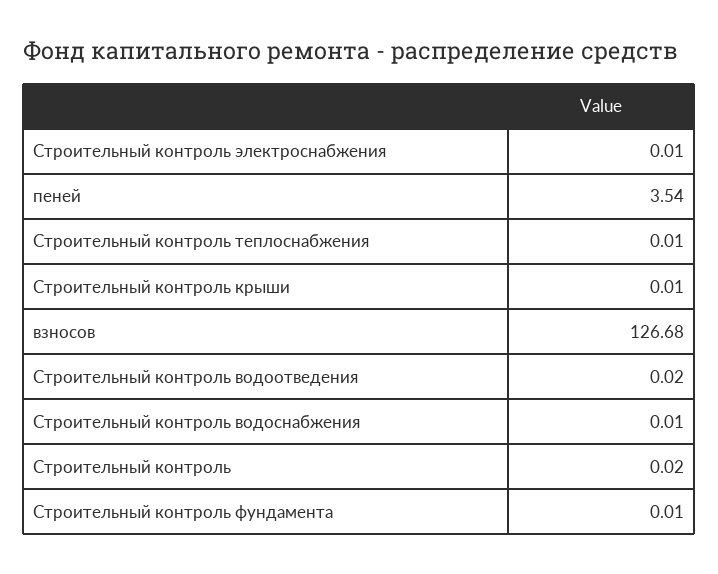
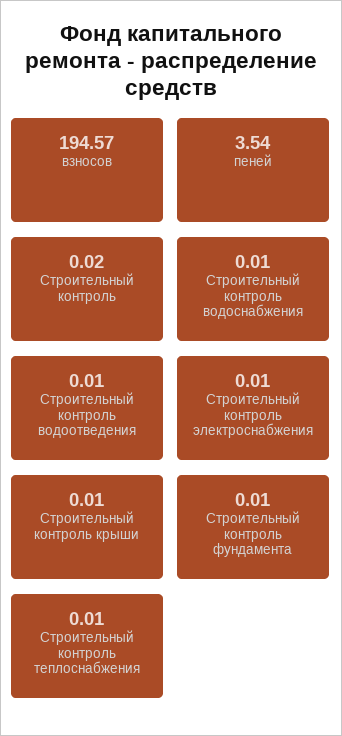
  {
    "Строительный контроль электроснабжения": 0.01,
    "пеней": 3.54,
    "Строительный контроль теплоснабжения": 0.01,
    "Строительный контроль крыши": 0.01,
-   "взносов": 126.68,
+   "взносов": 194.57,
-   "Строительный контроль водоотведения": 0.02,
+   "Строительный контроль водоотведения": 0.01,
    "Строительный контроль водоснабжения": 0.01,
    "Строительный контроль": 0.02,
    "Строительный контроль фундамента": 0.01
  }

